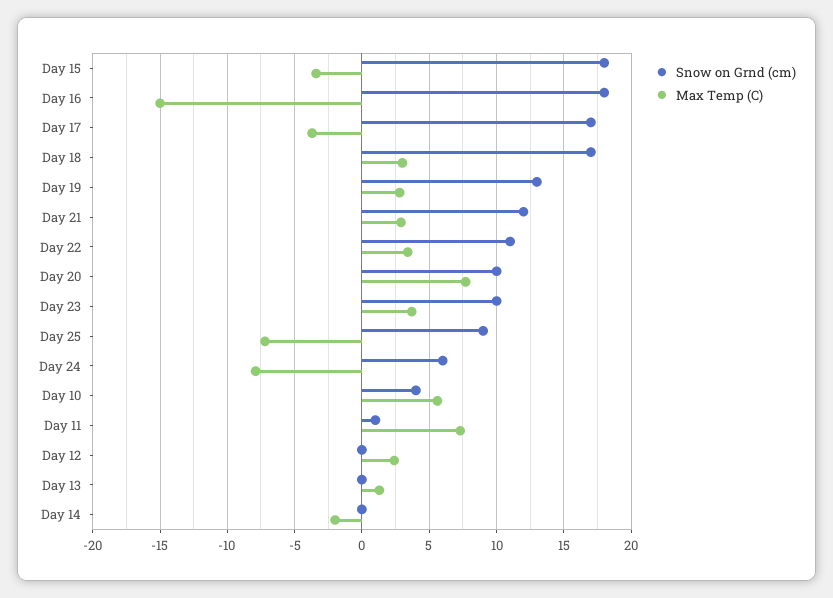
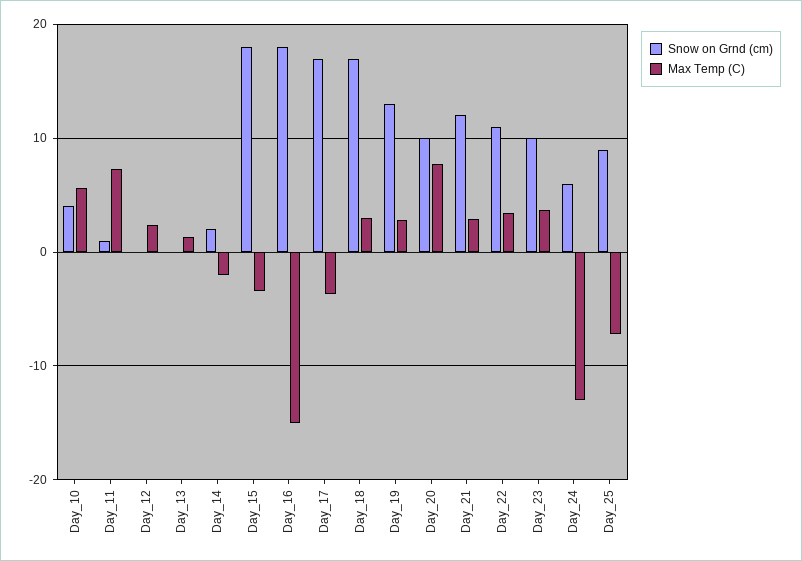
  {
    "Snow on Grnd (cm)": {
      "Day 15": 18,
      "Day 16": 18,
      "Day 17": 17,
      "Day 18": 17,
      "Day 19": 13,
      "Day 21": 12,
      "Day 22": 11,
      "Day 20": 10,
      "Day 23": 10,
      "Day 25": 9,
      "Day 24": 6,
      "Day 10": 4,
      "Day 11": 1,
      "Day 12": 0,
      "Day 13": 0,
-     "Day 14": 0
+     "Day 14": 2
    },
    "Max Temp (C)": {
      "Day 15": -3.5,
      "Day 16": -15,
      "Day 17": -3.5,
      "Day 18": 3,
      "Day 19": 3,
      "Day 21": 3,
      "Day 22": 3.5,
      "Day 20": 7.5,
      "Day 23": 3.5,
      "Day 25": -7,
-     "Day 24": -8,
+     "Day 24": -13,
      "Day 10": 5.5,
      "Day 11": 7.5,
      "Day 12": 2.5,
      "Day 13": 1.5,
      "Day 14": -2
    }
  }

